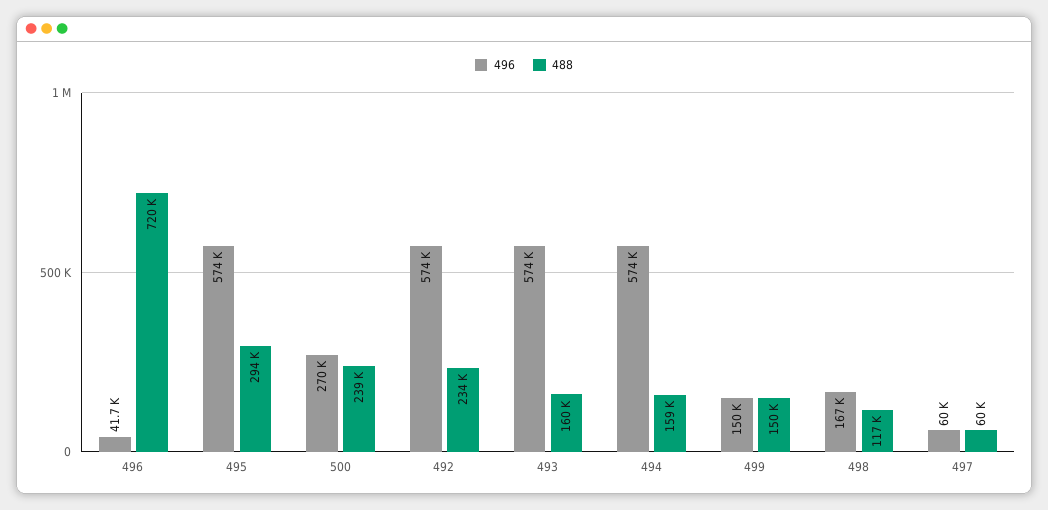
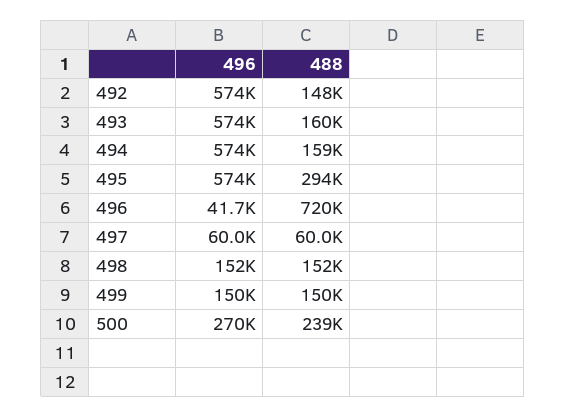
  {
    "496": {
      "496": 41700,
      "495": 574000,
      "500": 270000,
      "492": 574000,
      "493": 574000,
      "494": 574000,
      "499": 150000,
-     "498": 167000,
+     "498": 152000,
      "497": 60000
    },
    "488": {
      "496": 720000,
      "495": 294000,
      "500": 239000,
-     "492": 234000,
+     "492": 148000,
      "493": 160000,
      "494": 159000,
      "499": 150000,
-     "498": 117000,
+     "498": 152000,
      "497": 60000
    }
  }

